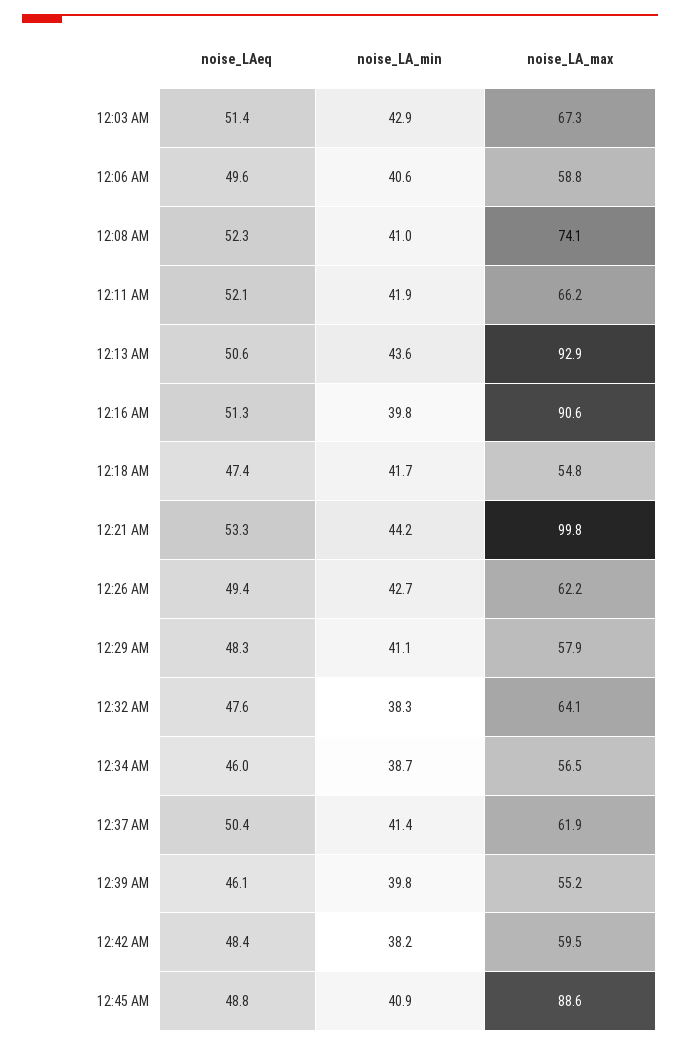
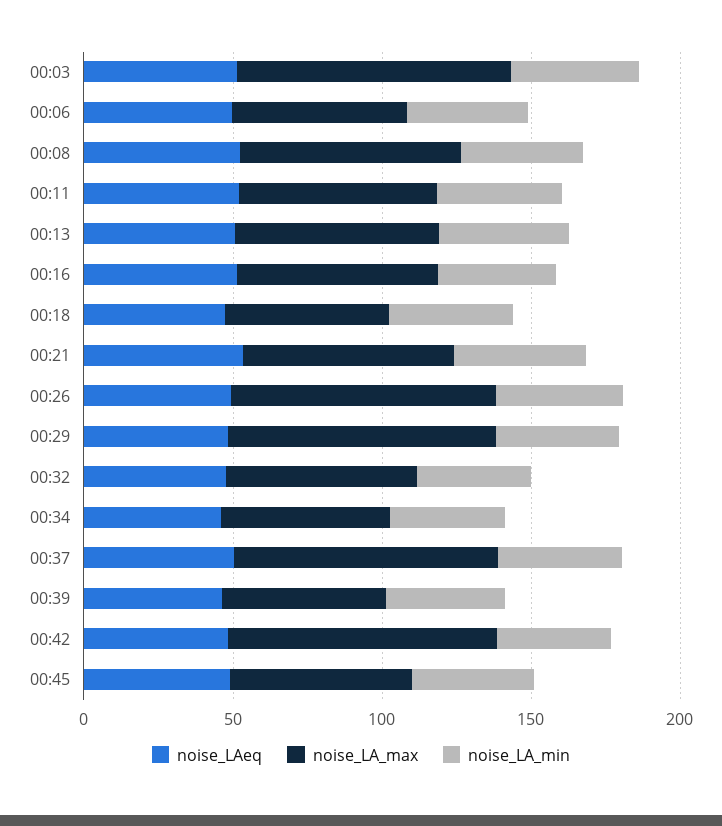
  {
    "noise_LAeq": {
      "12:03 AM": 51.4,
      "12:06 AM": 49.6,
      "12:08 AM": 52.3,
      "12:11 AM": 52.1,
      "12:13 AM": 50.6,
      "12:16 AM": 51.3,
      "12:18 AM": 47.4,
      "12:21 AM": 53.3,
      "12:26 AM": 49.4,
      "12:29 AM": 48.3,
      "12:32 AM": 47.6,
      "12:34 AM": 46,
      "12:37 AM": 50.4,
      "12:39 AM": 46.1,
      "12:42 AM": 48.4,
      "12:45 AM": 48.8
    },
    "noise_LA_min": {
      "12:03 AM": 42.9,
      "12:06 AM": 40.6,
      "12:08 AM": 41,
      "12:11 AM": 41.9,
      "12:13 AM": 43.6,
      "12:16 AM": 39.8,
      "12:18 AM": 41.7,
      "12:21 AM": 44.2,
      "12:26 AM": 42.7,
      "12:29 AM": 41.1,
      "12:32 AM": 38.3,
      "12:34 AM": 38.7,
      "12:37 AM": 41.4,
      "12:39 AM": 39.8,
      "12:42 AM": 38.2,
      "12:45 AM": 40.9
    },
    "noise_LA_max": {
-     "12:03 AM": 67.3,
+     "12:03 AM": 90,
      "12:06 AM": 58.8,
      "12:08 AM": 74.1,
      "12:11 AM": 66.2,
-     "12:13 AM": 92.9,
+     "12:13 AM": 70,
-     "12:16 AM": 90.6,
+     "12:16 AM": 70,
      "12:18 AM": 54.8,
-     "12:21 AM": 99.8,
+     "12:21 AM": 70,
-     "12:26 AM": 62.2,
+     "12:26 AM": 90,
-     "12:29 AM": 57.9,
+     "12:29 AM": 90,
      "12:32 AM": 64.1,
      "12:34 AM": 56.5,
-     "12:37 AM": 61.9,
+     "12:37 AM": 90,
      "12:39 AM": 55.2,
-     "12:42 AM": 59.5,
+     "12:42 AM": 90,
-     "12:45 AM": 88.6
+     "12:45 AM": 60
    }
  }

